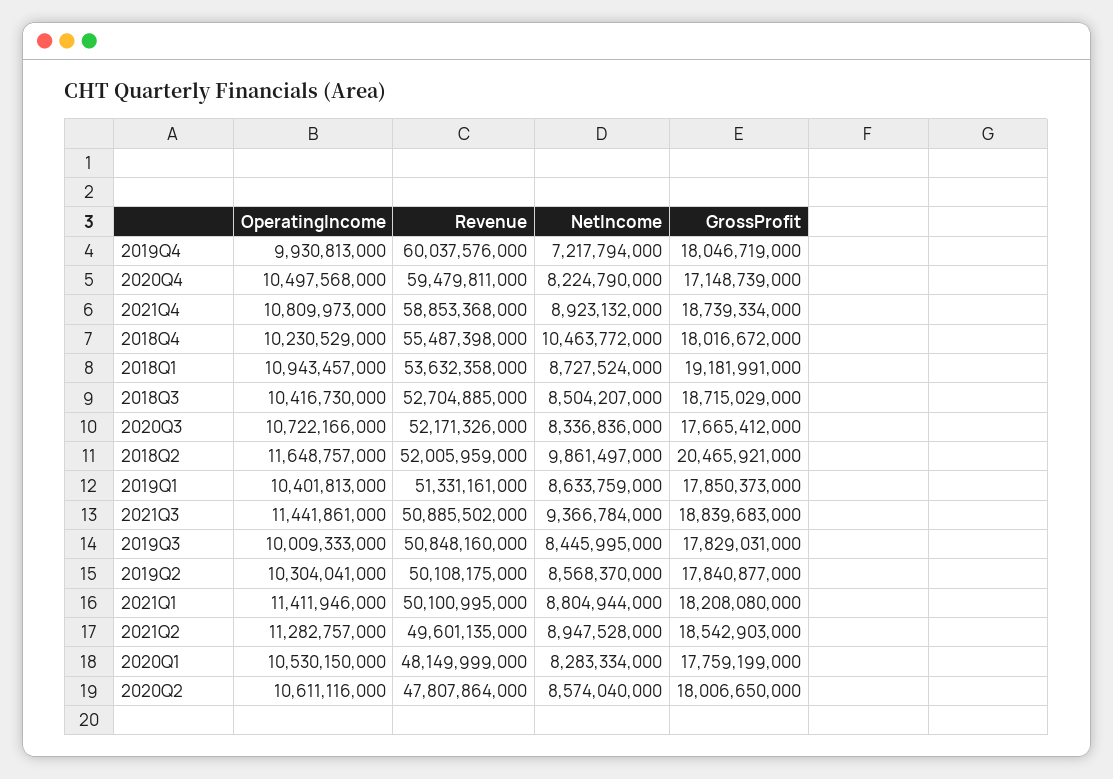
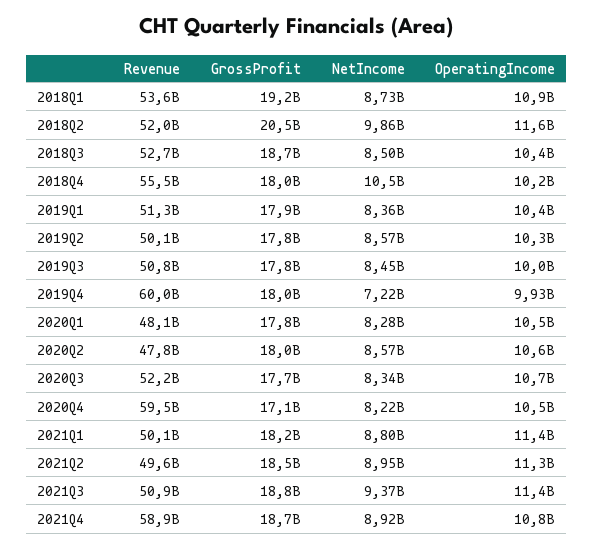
  {
    "OperatingIncome": {
      "2019Q4": 9930813000,
      "2020Q4": 10497568000,
      "2021Q4": 10809973000,
      "2018Q4": 10230529000,
      "2018Q1": 10943457000,
      "2018Q3": 10416730000,
      "2020Q3": 10722166000,
      "2018Q2": 11648757000,
      "2019Q1": 10401813000,
      "2021Q3": 11441861000,
      "2019Q3": 10009333000,
      "2019Q2": 10304041000,
      "2021Q1": 11411946000,
      "2021Q2": 11282757000,
      "2020Q1": 10530150000,
      "2020Q2": 10611116000
    },
    "Revenue": {
      "2019Q4": 60037576000,
      "2020Q4": 59479811000,
      "2021Q4": 58853368000,
      "2018Q4": 55487398000,
      "2018Q1": 53632358000,
      "2018Q3": 52704885000,
      "2020Q3": 52171326000,
      "2018Q2": 52005959000,
      "2019Q1": 51331161000,
      "2021Q3": 50885502000,
      "2019Q3": 50848160000,
      "2019Q2": 50108175000,
      "2021Q1": 50100995000,
      "2021Q2": 49601135000,
      "2020Q1": 48149999000,
      "2020Q2": 47807864000
    },
    "NetIncome": {
      "2019Q4": 7217794000,
      "2020Q4": 8224790000,
      "2021Q4": 8923132000,
      "2018Q4": 10463772000,
      "2018Q1": 8727524000,
      "2018Q3": 8504207000,
      "2020Q3": 8336836000,
      "2018Q2": 9861497000,
-     "2019Q1": 8633759000,
+     "2019Q1": 8360000000,
      "2021Q3": 9366784000,
      "2019Q3": 8445995000,
      "2019Q2": 8568370000,
      "2021Q1": 8804944000,
      "2021Q2": 8947528000,
      "2020Q1": 8283334000,
      "2020Q2": 8574040000
    },
    "GrossProfit": {
      "2019Q4": 18046719000,
      "2020Q4": 17148739000,
      "2021Q4": 18739334000,
      "2018Q4": 18016672000,
      "2018Q1": 19181991000,
      "2018Q3": 18715029000,
      "2020Q3": 17665412000,
      "2018Q2": 20465921000,
      "2019Q1": 17850373000,
      "2021Q3": 18839683000,
      "2019Q3": 17829031000,
      "2019Q2": 17840877000,
      "2021Q1": 18208080000,
      "2021Q2": 18542903000,
      "2020Q1": 17759199000,
      "2020Q2": 18006650000
    }
  }

